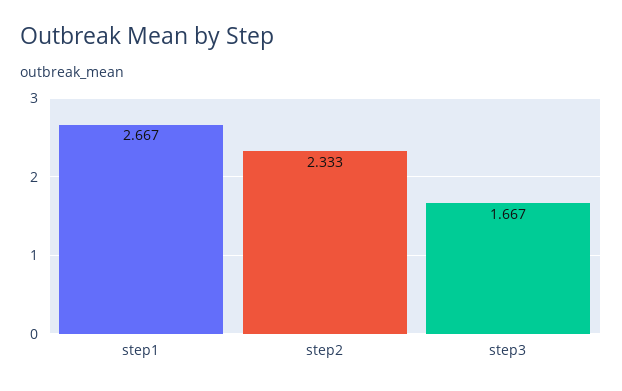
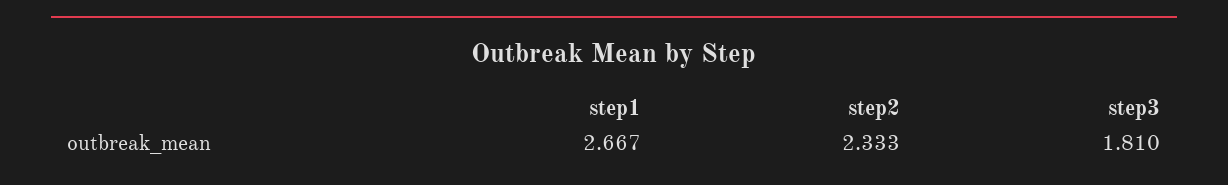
  {
    "step1": 2.667,
    "step2": 2.333,
-   "step3": 1.667
+   "step3": 1.81
  }

